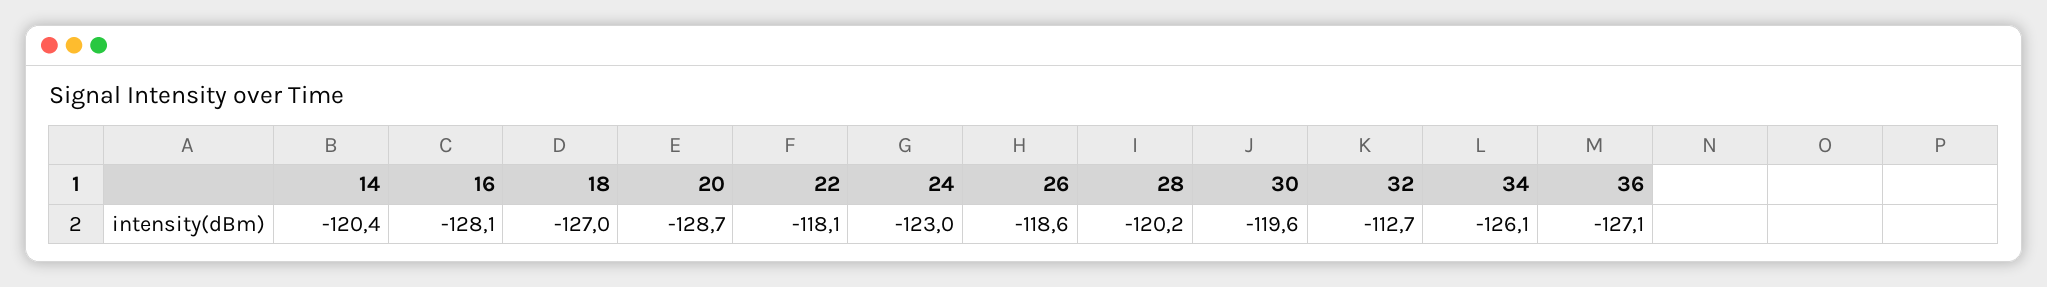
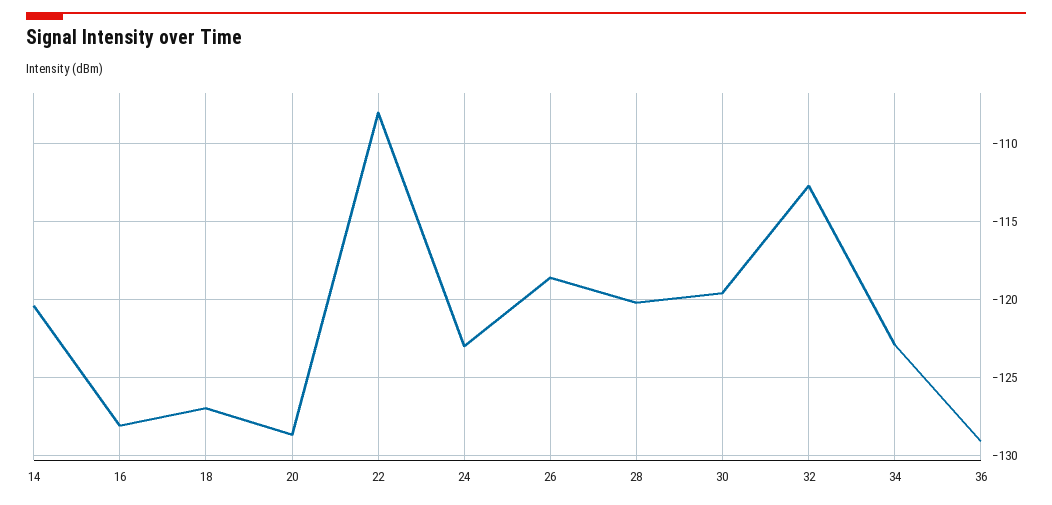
  {
    "14": -120.4,
    "16": -128.1,
    "18": -127,
    "20": -128.7,
-   "22": -118.1,
+   "22": -108,
    "24": -123,
    "26": -118.6,
    "28": -120.2,
    "30": -119.6,
    "32": -112.7,
-   "34": -126.1,
+   "34": -123,
-   "36": -127.1
+   "36": -129
  }

